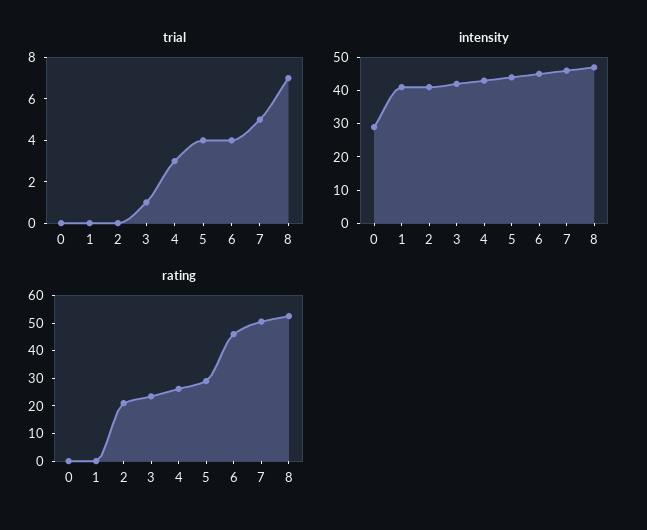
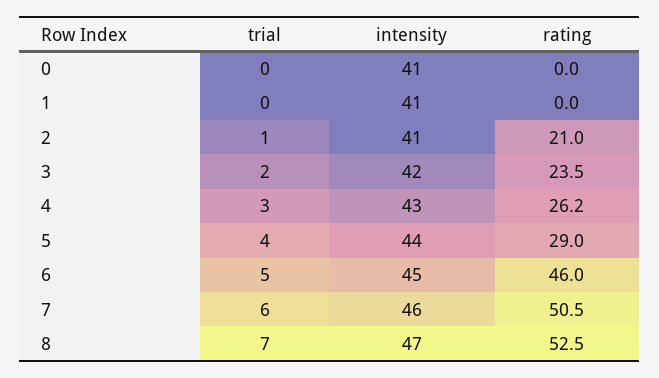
  {
    "trial": {
      "0": 0,
      "1": 0,
-     "2": 0,
+     "2": 1,
-     "3": 1,
+     "3": 2,
      "4": 3,
      "5": 4,
-     "6": 4,
+     "6": 5,
-     "7": 5,
+     "7": 6,
      "8": 7
    },
    "intensity": {
-     "0": 30,
+     "0": 41,
      "1": 41,
      "2": 41,
      "3": 42,
      "4": 43,
      "5": 44,
      "6": 45,
      "7": 46,
      "8": 47
    },
    "rating": {
      "0": 0,
      "1": 0,
      "2": 21,
      "3": 23.5,
      "4": 26.2,
      "5": 29,
      "6": 46,
      "7": 50.5,
      "8": 52.5
    }
  }

